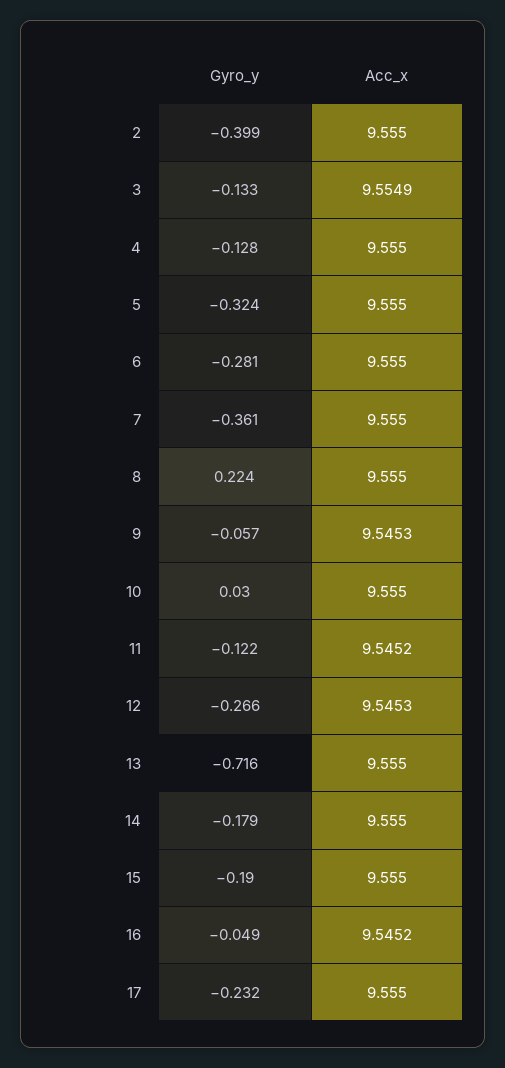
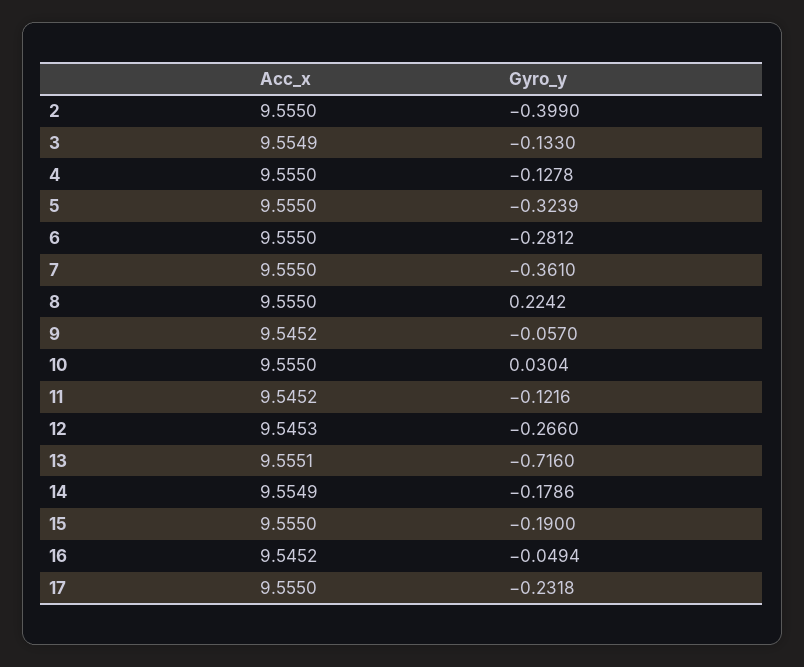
  {
    "Gyro_y": {
      "2": -0.399,
      "3": -0.133,
      "4": -0.1278,
      "5": -0.3239,
      "6": -0.2812,
      "7": -0.361,
      "8": 0.2242,
      "9": -0.057,
      "10": 0.0304,
      "11": -0.1216,
      "12": -0.266,
      "13": -0.716,
      "14": -0.1786,
      "15": -0.19,
      "16": -0.0494,
      "17": -0.2318
    },
    "Acc_x": {
      "2": 9.555,
      "3": 9.5549,
      "4": 9.555,
      "5": 9.555,
      "6": 9.555,
      "7": 9.555,
      "8": 9.555,
-     "9": 9.5453,
+     "9": 9.5452,
      "10": 9.555,
      "11": 9.5452,
      "12": 9.5453,
-     "13": 9.555,
+     "13": 9.5551,
-     "14": 9.555,
+     "14": 9.5549,
      "15": 9.555,
      "16": 9.5452,
      "17": 9.555
    }
  }

